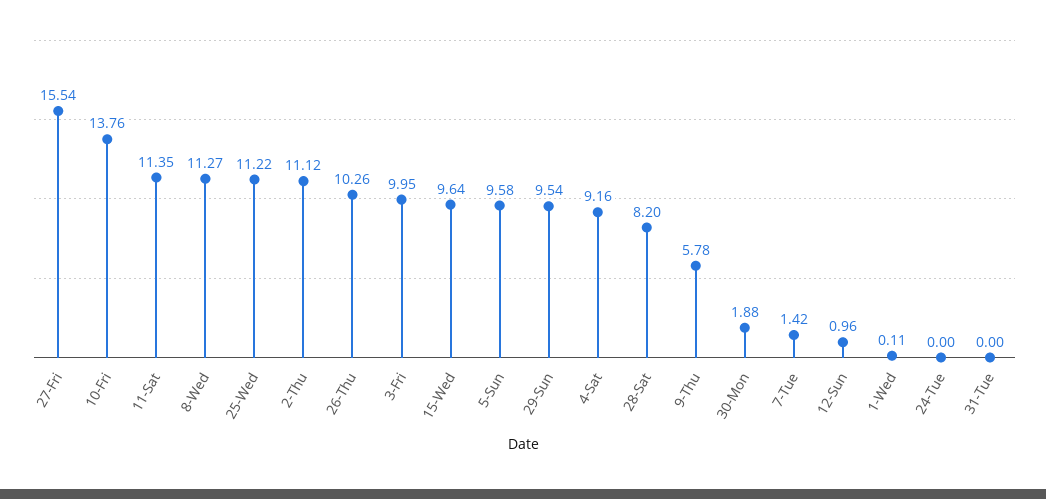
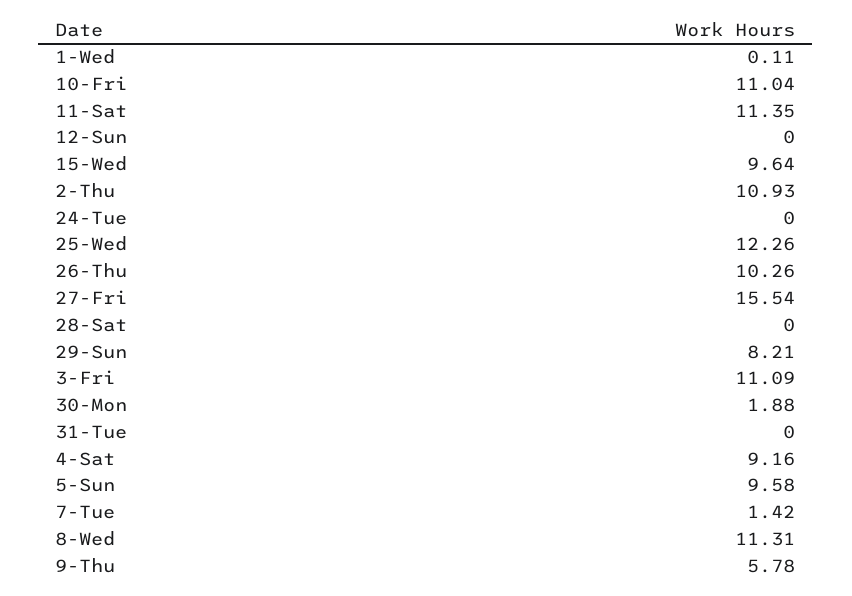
  {
    "27-Fri": 15.54,
-   "10-Fri": 13.76,
+   "10-Fri": 11.04,
    "11-Sat": 11.35,
-   "8-Wed": 11.27,
+   "8-Wed": 11.31,
-   "25-Wed": 11.22,
+   "25-Wed": 12.26,
-   "2-Thu": 11.12,
+   "2-Thu": 10.93,
    "26-Thu": 10.26,
-   "3-Fri": 9.95,
+   "3-Fri": 11.09,
    "15-Wed": 9.64,
    "5-Sun": 9.58,
-   "29-Sun": 9.54,
+   "29-Sun": 8.21,
    "4-Sat": 9.16,
-   "28-Sat": 8.2,
+   "28-Sat": 0,
    "9-Thu": 5.78,
    "30-Mon": 1.88,
    "7-Tue": 1.42,
-   "12-Sun": 0.96,
+   "12-Sun": 0,
    "1-Wed": 0.11,
    "24-Tue": 0,
    "31-Tue": 0
  }

